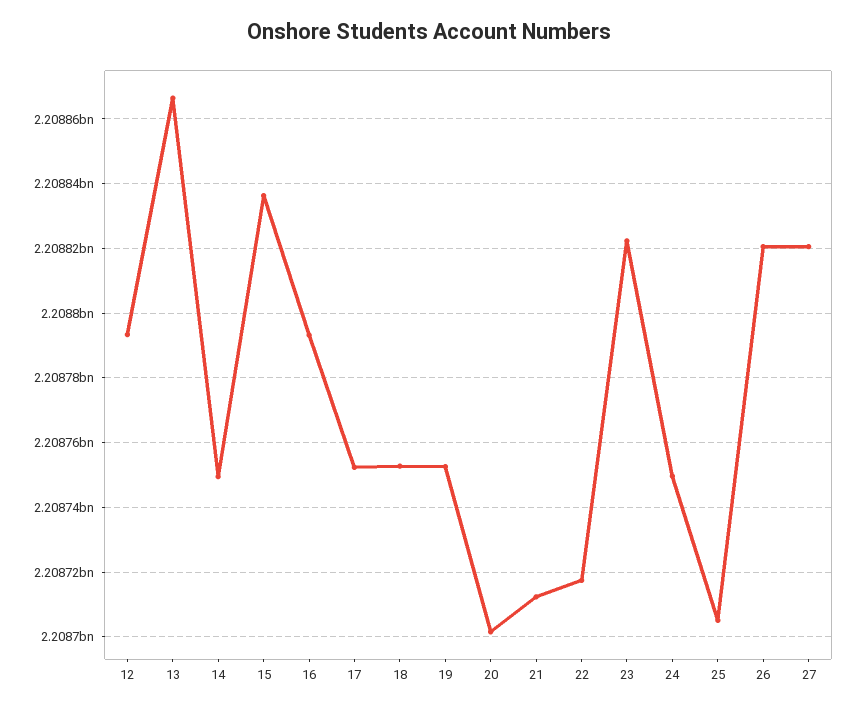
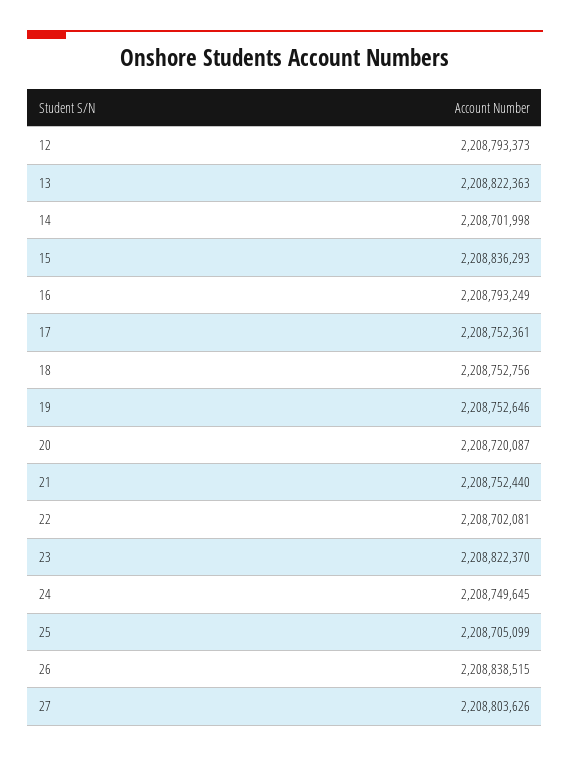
  {
    "12": 2208793373,
-   "13": 2208866000,
+   "13": 2208822363,
-   "14": 2208750000,
+   "14": 2208701998,
    "15": 2208836293,
    "16": 2208793249,
    "17": 2208752361,
    "18": 2208752756,
    "19": 2208752646,
-   "20": 2208702000,
+   "20": 2208720087,
-   "21": 2208712000,
+   "21": 2208752440,
-   "22": 2208718000,
+   "22": 2208702081,
    "23": 2208822370,
    "24": 2208749645,
    "25": 2208705099,
-   "26": 2208820000,
+   "26": 2208838515,
-   "27": 2208820000
+   "27": 2208803626
  }

